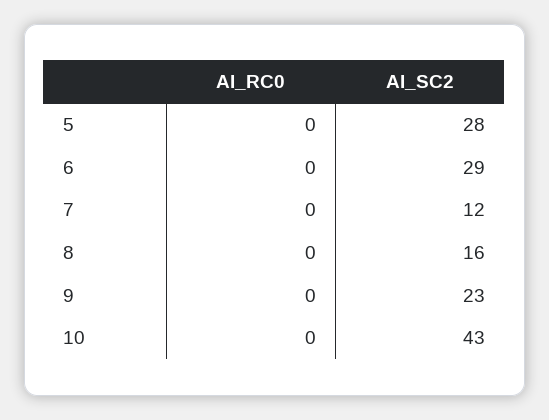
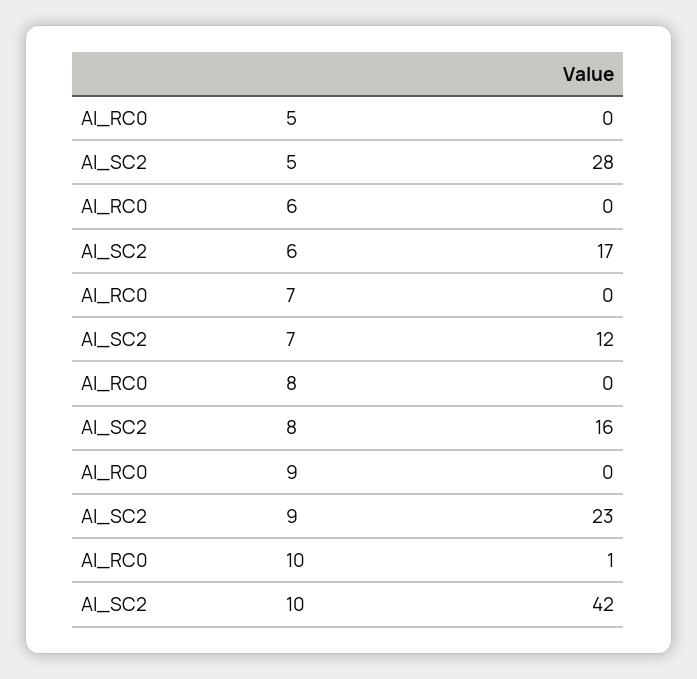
  {
    "AI_RC0": {
      "5": 0,
      "6": 0,
      "7": 0,
      "8": 0,
      "9": 0,
-     "10": 0
+     "10": 1
    },
    "AI_SC2": {
      "5": 28,
-     "6": 29,
+     "6": 17,
      "7": 12,
      "8": 16,
      "9": 23,
-     "10": 43
+     "10": 42
    }
  }

